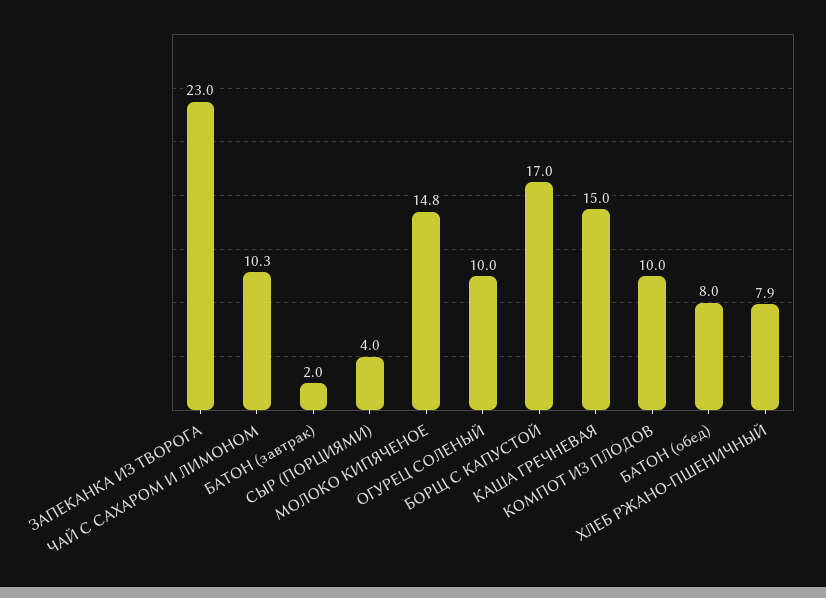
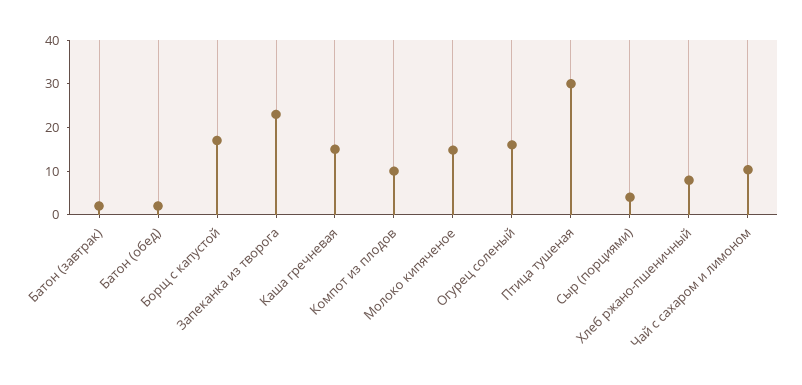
  {
    "ЗАПЕКАНКА ИЗ ТВОРОГА": 23,
    "ЧАЙ С САХАРОМ И ЛИМОНОМ": 10.3,
    "БАТОН (завтрак)": 2,
    "СЫР (ПОРЦИЯМИ)": 4,
    "МОЛОКО КИПЯЧЕНОЕ": 14.8,
-   "ОГУРЕЦ СОЛЕНЫЙ": 10,
+   "ОГУРЕЦ СОЛЕНЫЙ": 16,
    "БОРЩ С КАПУСТОЙ": 17,
    "КАША ГРЕЧНЕВАЯ": 15,
    "КОМПОТ ИЗ ПЛОДОВ": 10,
-   "БАТОН (обед)": 8,
+   "БАТОН (обед)": 2,
-   "ХЛЕБ РЖАНО-ПШЕНИЧНЫЙ": 7.9
+   "ХЛЕБ РЖАНО-ПШЕНИЧНЫЙ": 7.9,
+   "Птица тушеная": 30
  }

